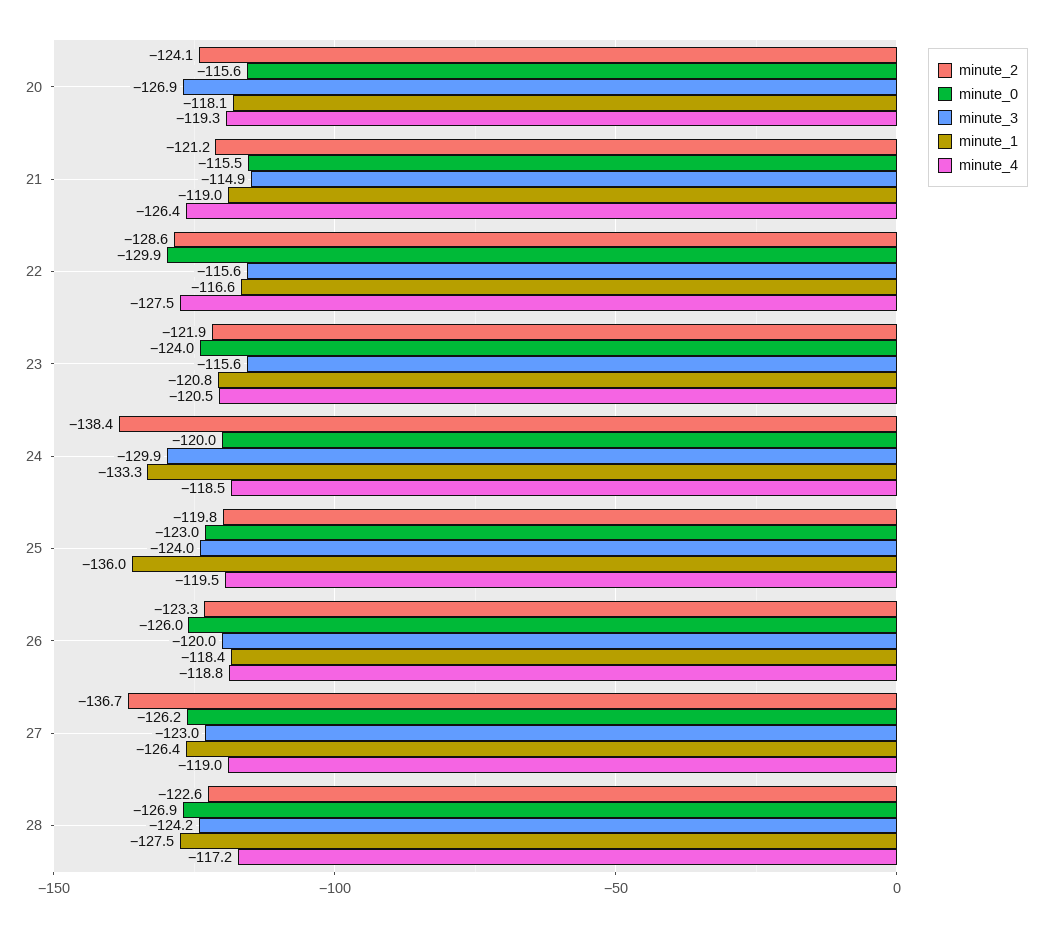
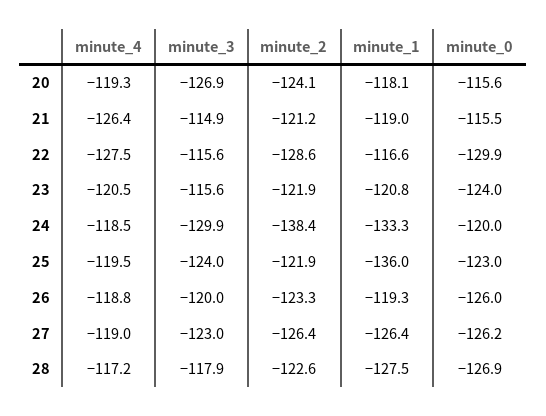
  {
    "minute_2": {
      "20": -124.1,
      "21": -121.2,
      "22": -128.6,
      "23": -121.9,
      "24": -138.4,
-     "25": -119.8,
+     "25": -121.9,
      "26": -123.3,
-     "27": -136.7,
+     "27": -126.4,
      "28": -122.6
    },
    "minute_0": {
      "20": -115.6,
      "21": -115.5,
      "22": -129.9,
      "23": -124,
      "24": -120,
      "25": -123,
      "26": -126,
      "27": -126.2,
      "28": -126.9
    },
    "minute_3": {
      "20": -126.9,
      "21": -114.9,
      "22": -115.6,
      "23": -115.6,
      "24": -129.9,
      "25": -124,
      "26": -120,
      "27": -123,
-     "28": -124.2
+     "28": -117.9
    },
    "minute_1": {
      "20": -118.1,
      "21": -119,
      "22": -116.6,
      "23": -120.8,
      "24": -133.3,
      "25": -136,
-     "26": -118.4,
+     "26": -119.3,
      "27": -126.4,
      "28": -127.5
    },
    "minute_4": {
      "20": -119.3,
      "21": -126.4,
      "22": -127.5,
      "23": -120.5,
      "24": -118.5,
      "25": -119.5,
      "26": -118.8,
      "27": -119,
      "28": -117.2
    }
  }

